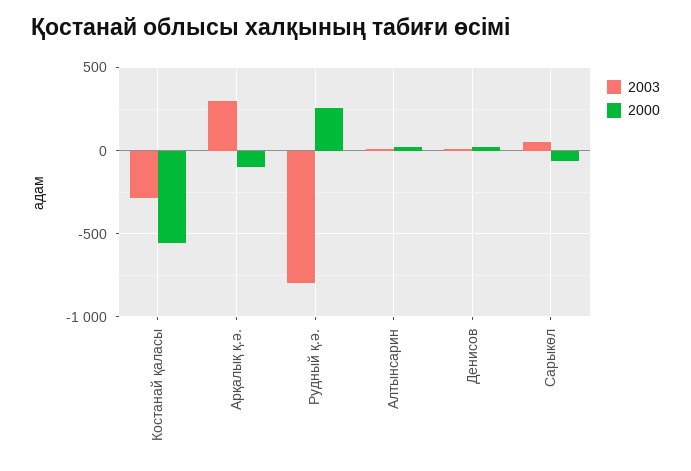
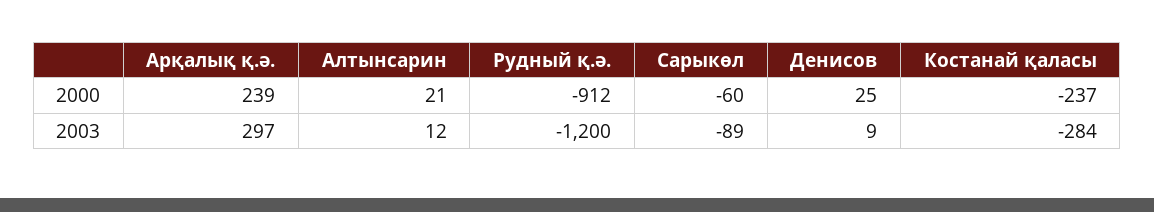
  {
    "2003": {
      "Костанай қаласы": -284,
      "Арқалық қ.ә.": 297,
-     "Рудный қ.ә.": -800,
+     "Рудный қ.ә.": -1200,
      "Алтынсарин": 12,
      "Денисов": 9,
-     "Сарыкөл": 50
+     "Сарыкөл": -89
    },
    "2000": {
-     "Костанай қаласы": -550,
+     "Костанай қаласы": -237,
-     "Арқалық қ.ә.": -100,
+     "Арқалық қ.ә.": 239,
-     "Рудный қ.ә.": 250,
+     "Рудный қ.ә.": -912,
      "Алтынсарин": 21,
      "Денисов": 25,
      "Сарыкөл": -60
    }
  }

